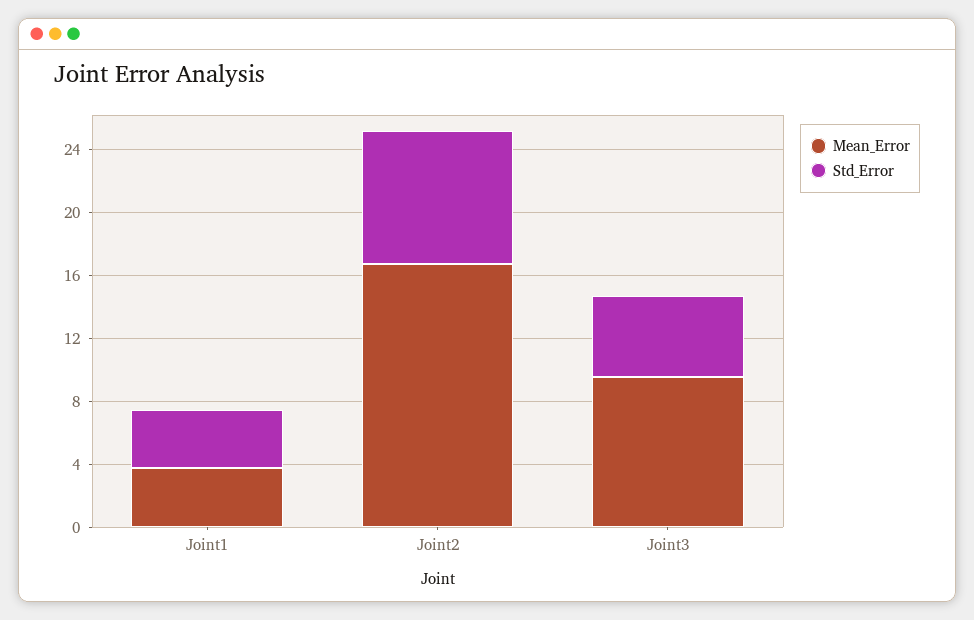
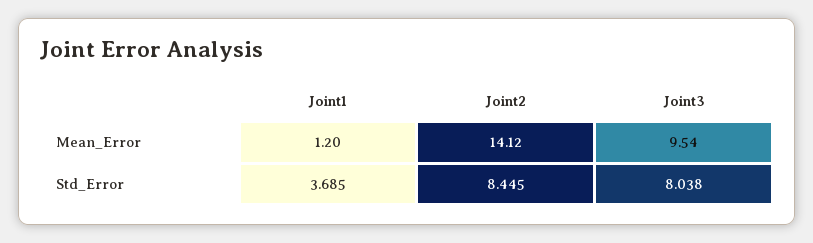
  {
    "Mean_Error": {
-     "Joint1": 4,
+     "Joint1": 1.2,
-     "Joint2": 17,
+     "Joint2": 14.12,
      "Joint3": 9.54
    },
    "Std_Error": {
      "Joint1": 3.685,
      "Joint2": 8.445,
-     "Joint3": 5
+     "Joint3": 8.038
    }
  }

